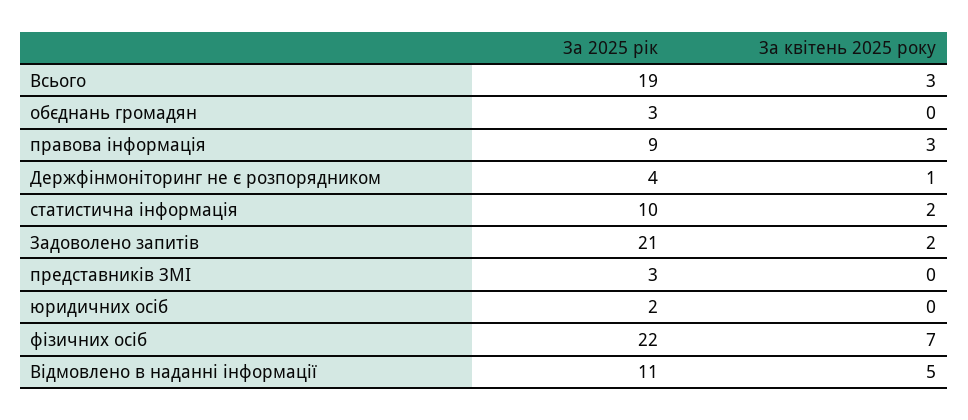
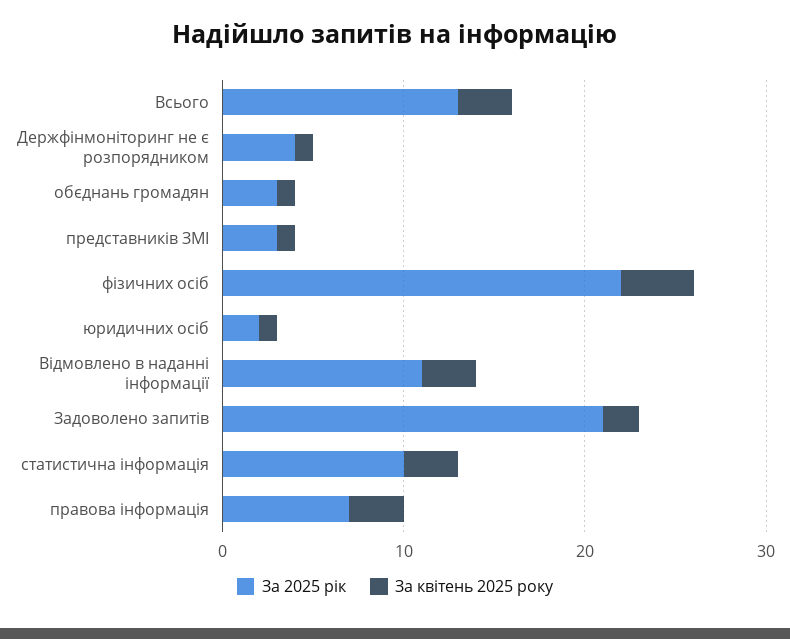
  {
    "За 2025 рік": {
-     "Всього": 19,
+     "Всього": 13,
      "обєднань громадян": 3,
-     "правова інформація": 9,
+     "правова інформація": 7,
      "Держфінмоніторинг не є розпорядником": 4,
      "статистична інформація": 10,
      "Задоволено запитів": 21,
      "представників ЗМІ": 3,
      "юридичних осіб": 2,
      "фізичних осіб": 22,
      "Відмовлено в наданні інформації": 11
    },
    "За квітень 2025 року": {
      "Всього": 3,
-     "обєднань громадян": 0,
+     "обєднань громадян": 1,
      "правова інформація": 3,
      "Держфінмоніторинг не є розпорядником": 1,
-     "статистична інформація": 2,
+     "статистична інформація": 3,
      "Задоволено запитів": 2,
-     "представників ЗМІ": 0,
+     "представників ЗМІ": 1,
-     "юридичних осіб": 0,
+     "юридичних осіб": 1,
-     "фізичних осіб": 7,
+     "фізичних осіб": 4,
-     "Відмовлено в наданні інформації": 5
+     "Відмовлено в наданні інформації": 3
    }
  }

